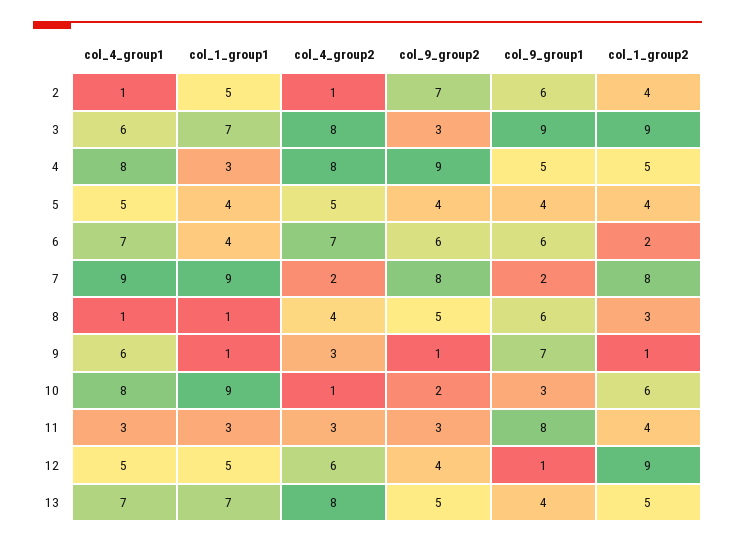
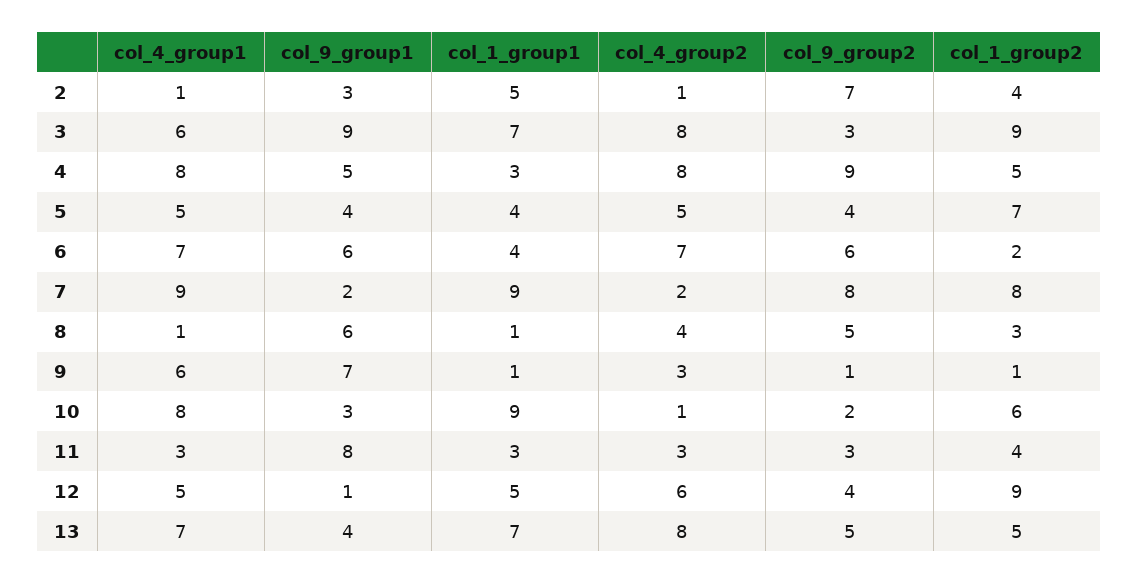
  {
    "col_4_group1": {
      "2": 1,
      "3": 6,
      "4": 8,
      "5": 5,
      "6": 7,
      "7": 9,
      "8": 1,
      "9": 6,
      "10": 8,
      "11": 3,
      "12": 5,
      "13": 7
    },
    "col_1_group1": {
      "2": 5,
      "3": 7,
      "4": 3,
      "5": 4,
      "6": 4,
      "7": 9,
      "8": 1,
      "9": 1,
      "10": 9,
      "11": 3,
      "12": 5,
      "13": 7
    },
    "col_4_group2": {
      "2": 1,
      "3": 8,
      "4": 8,
      "5": 5,
      "6": 7,
      "7": 2,
      "8": 4,
      "9": 3,
      "10": 1,
      "11": 3,
      "12": 6,
      "13": 8
    },
    "col_9_group2": {
      "2": 7,
      "3": 3,
      "4": 9,
      "5": 4,
      "6": 6,
      "7": 8,
      "8": 5,
      "9": 1,
      "10": 2,
      "11": 3,
      "12": 4,
      "13": 5
    },
    "col_9_group1": {
-     "2": 6,
+     "2": 3,
      "3": 9,
      "4": 5,
      "5": 4,
      "6": 6,
      "7": 2,
      "8": 6,
      "9": 7,
      "10": 3,
      "11": 8,
      "12": 1,
      "13": 4
    },
    "col_1_group2": {
      "2": 4,
      "3": 9,
      "4": 5,
-     "5": 4,
+     "5": 7,
      "6": 2,
      "7": 8,
      "8": 3,
      "9": 1,
      "10": 6,
      "11": 4,
      "12": 9,
      "13": 5
    }
  }

